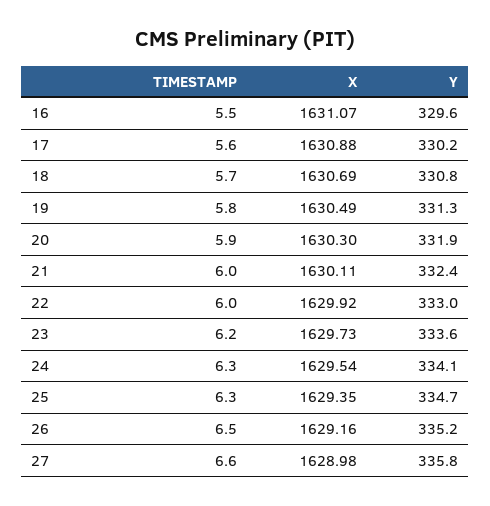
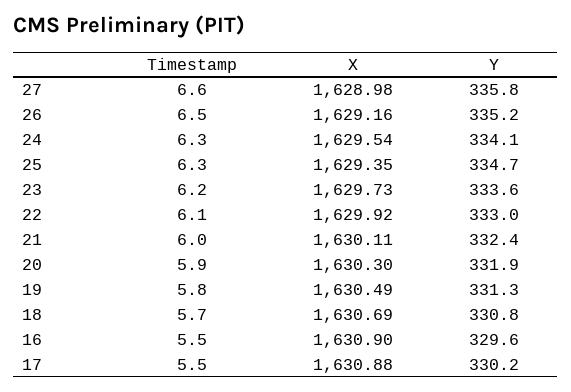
  {
    "TIMESTAMP": {
      "16": 5.5,
-     "17": 5.6,
+     "17": 5.5,
      "18": 5.7,
      "19": 5.8,
      "20": 5.9,
      "21": 6,
-     "22": 6,
+     "22": 6.1,
      "23": 6.2,
      "24": 6.3,
      "25": 6.3,
      "26": 6.5,
      "27": 6.6
    },
    "X": {
-     "16": 1631.07,
+     "16": 1630.9,
      "17": 1630.88,
      "18": 1630.69,
      "19": 1630.49,
      "20": 1630.3,
      "21": 1630.11,
      "22": 1629.92,
      "23": 1629.73,
      "24": 1629.54,
      "25": 1629.35,
      "26": 1629.16,
      "27": 1628.98
    },
    "Y": {
      "16": 329.6,
      "17": 330.2,
      "18": 330.8,
      "19": 331.3,
      "20": 331.9,
      "21": 332.4,
      "22": 333,
      "23": 333.6,
      "24": 334.1,
      "25": 334.7,
      "26": 335.2,
      "27": 335.8
    }
  }

